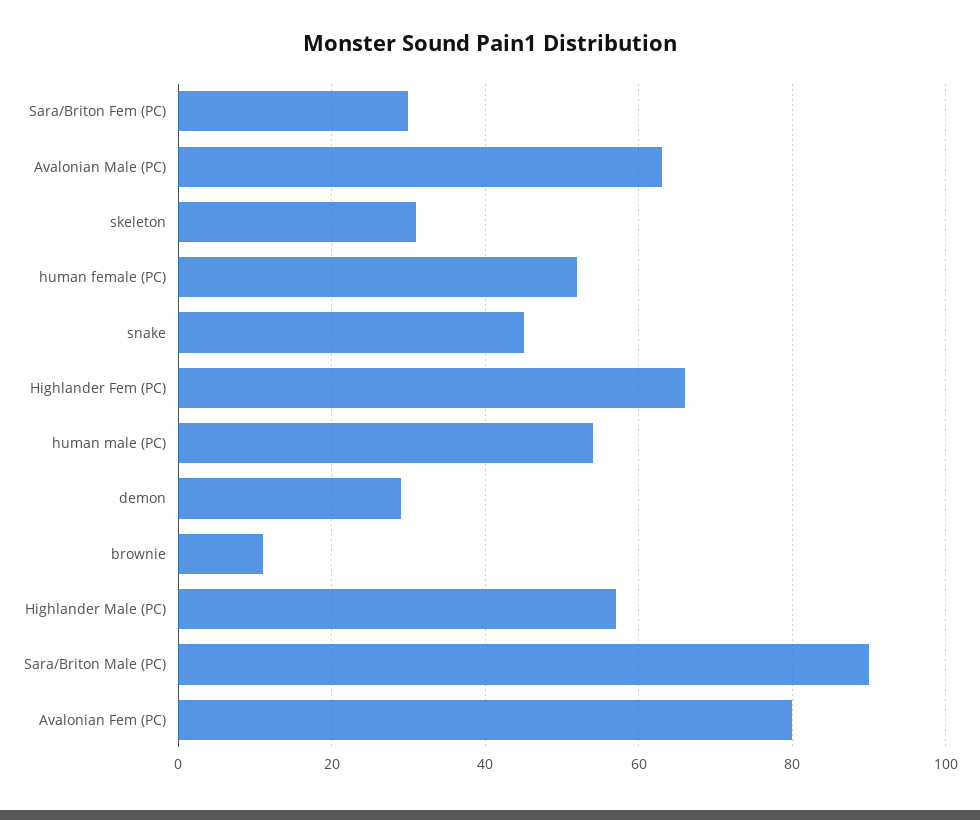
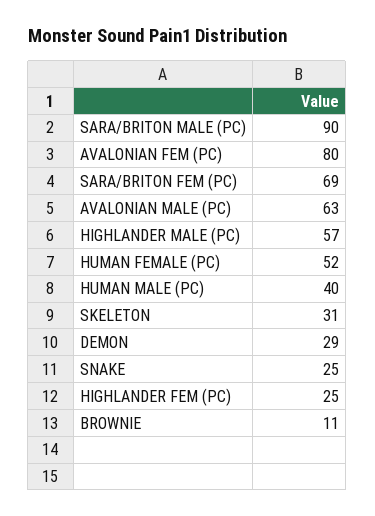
  {
-   "Sara/Briton Fem (PC)": 30,
+   "Sara/Briton Fem (PC)": 69,
    "Avalonian Male (PC)": 63,
    "skeleton": 31,
    "human female (PC)": 52,
-   "snake": 45,
+   "snake": 25,
-   "Highlander Fem (PC)": 65,
+   "Highlander Fem (PC)": 25,
-   "human male (PC)": 55,
+   "human male (PC)": 40,
    "demon": 29,
    "brownie": 11,
    "Highlander Male (PC)": 57,
    "Sara/Briton Male (PC)": 90,
    "Avalonian Fem (PC)": 80
  }

